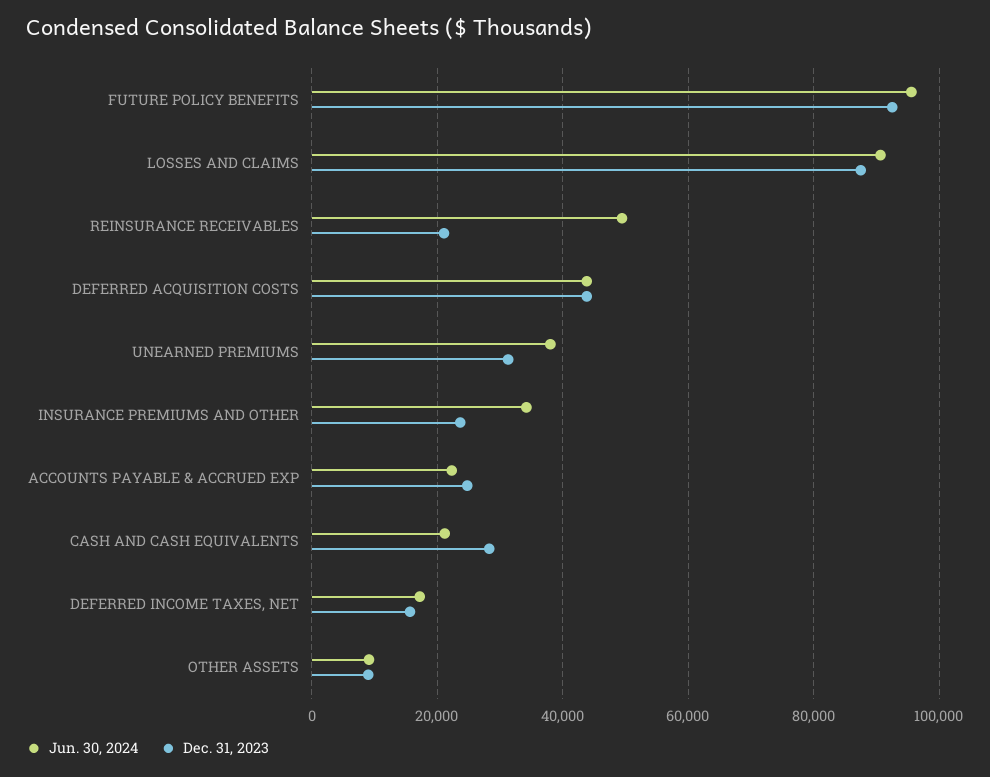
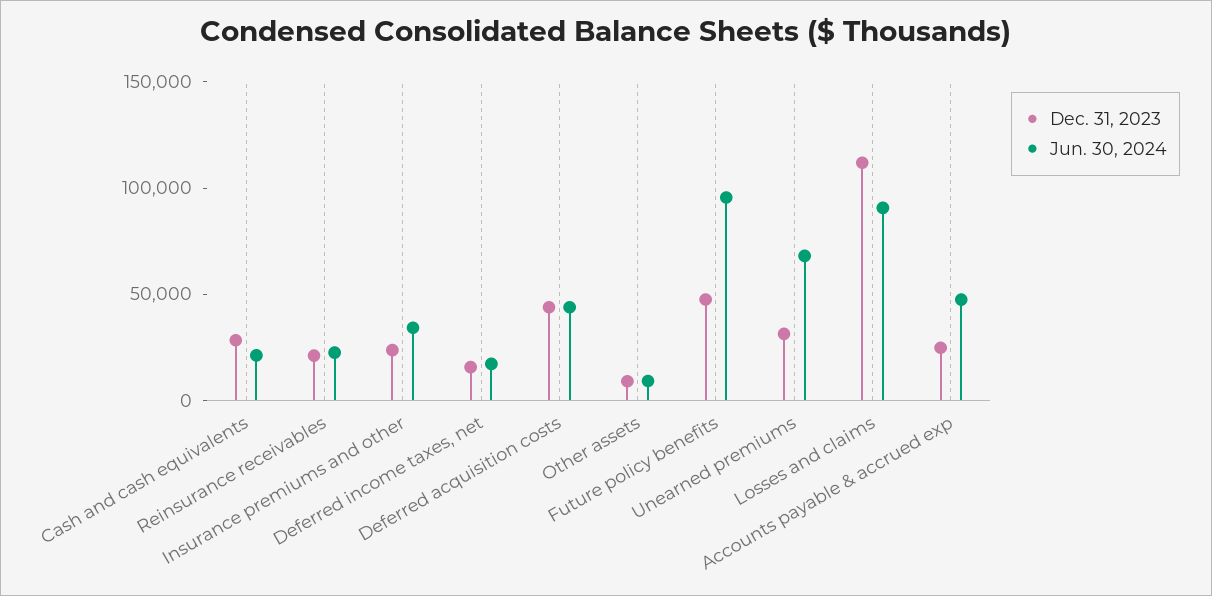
  {
    "Jun. 30, 2024": {
      "FUTURE POLICY BENEFITS": 96000,
      "LOSSES AND CLAIMS": 90000,
-     "REINSURANCE RECEIVABLES": 50000,
+     "REINSURANCE RECEIVABLES": 20000,
      "DEFERRED ACQUISITION COSTS": 44000,
-     "UNEARNED PREMIUMS": 38000,
+     "UNEARNED PREMIUMS": 70000,
      "INSURANCE PREMIUMS AND OTHER": 34000,
-     "ACCOUNTS PAYABLE & ACCRUED EXP": 22000,
+     "ACCOUNTS PAYABLE & ACCRUED EXP": 50000,
      "CASH AND CASH EQUIVALENTS": 22000,
      "DEFERRED INCOME TAXES, NET": 18000,
      "OTHER ASSETS": 10000
    },
    "Dec. 31, 2023": {
-     "FUTURE POLICY BENEFITS": 92000,
+     "FUTURE POLICY BENEFITS": 50000,
-     "LOSSES AND CLAIMS": 88000,
+     "LOSSES AND CLAIMS": 110000,
      "REINSURANCE RECEIVABLES": 22000,
      "DEFERRED ACQUISITION COSTS": 44000,
      "UNEARNED PREMIUMS": 32000,
      "INSURANCE PREMIUMS AND OTHER": 24000,
      "ACCOUNTS PAYABLE & ACCRUED EXP": 24000,
      "CASH AND CASH EQUIVALENTS": 28000,
      "DEFERRED INCOME TAXES, NET": 16000,
      "OTHER ASSETS": 10000
    }
  }

